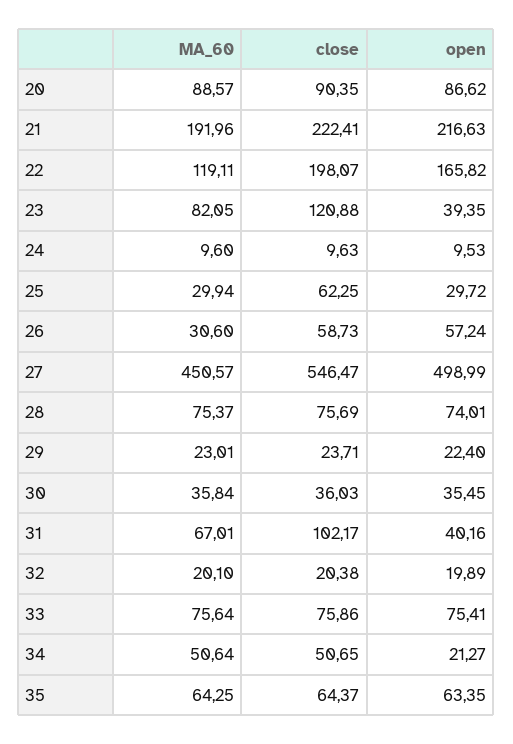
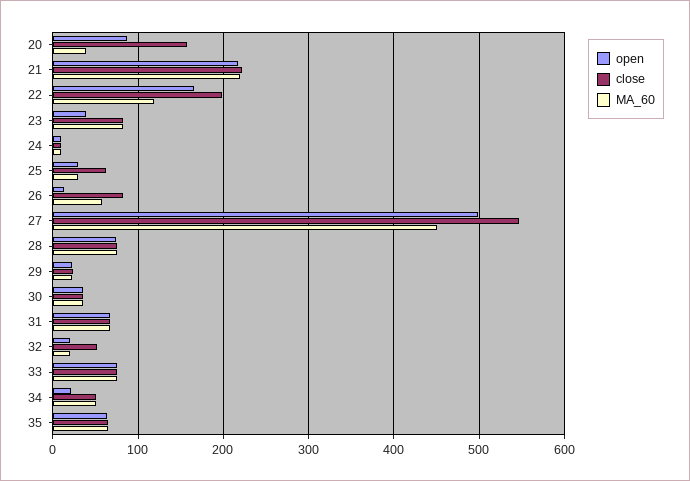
  {
    "MA_60": {
-     "20": 88.57,
+     "20": 40,
-     "21": 191.96,
+     "21": 220,
      "22": 119.11,
      "23": 82.05,
      "24": 9.6,
      "25": 29.94,
-     "26": 30.6,
+     "26": 60,
      "27": 450.57,
      "28": 75.37,
      "29": 23.01,
      "30": 35.84,
      "31": 67.01,
      "32": 20.1,
      "33": 75.64,
      "34": 50.64,
      "35": 64.25
    },
    "close": {
-     "20": 90.35,
+     "20": 160,
      "21": 222.41,
      "22": 198.07,
-     "23": 120.88,
+     "23": 80,
      "24": 9.63,
      "25": 62.25,
-     "26": 58.73,
+     "26": 80,
      "27": 546.47,
      "28": 75.69,
      "29": 23.71,
      "30": 36.03,
-     "31": 102.17,
+     "31": 70,
-     "32": 20.38,
+     "32": 50,
      "33": 75.86,
      "34": 50.65,
      "35": 64.37
    },
    "open": {
      "20": 86.62,
      "21": 216.63,
      "22": 165.82,
      "23": 39.35,
      "24": 9.53,
      "25": 29.72,
-     "26": 57.24,
+     "26": 10,
      "27": 498.99,
      "28": 74.01,
      "29": 22.4,
      "30": 35.45,
-     "31": 40.16,
+     "31": 70,
      "32": 19.89,
      "33": 75.41,
      "34": 21.27,
      "35": 63.35
    }
  }

